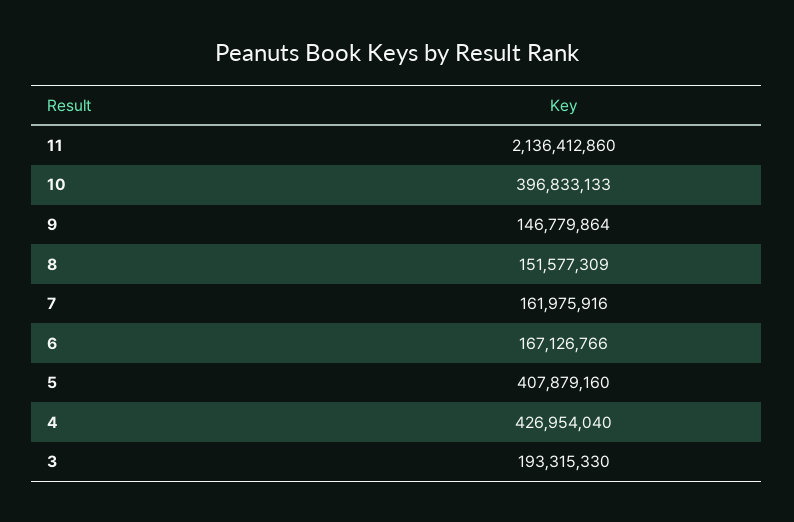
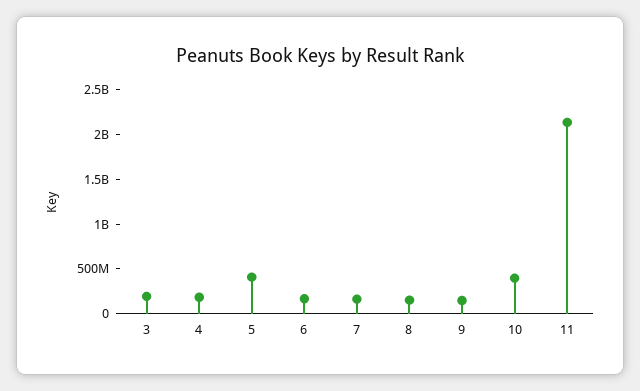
  {
    "11": 2136412860,
    "10": 396833133,
    "9": 146779864,
    "8": 151577309,
    "7": 161975916,
    "6": 167126766,
    "5": 407879160,
-   "4": 426954040,
+   "4": 200000000,
    "3": 193315330
  }

